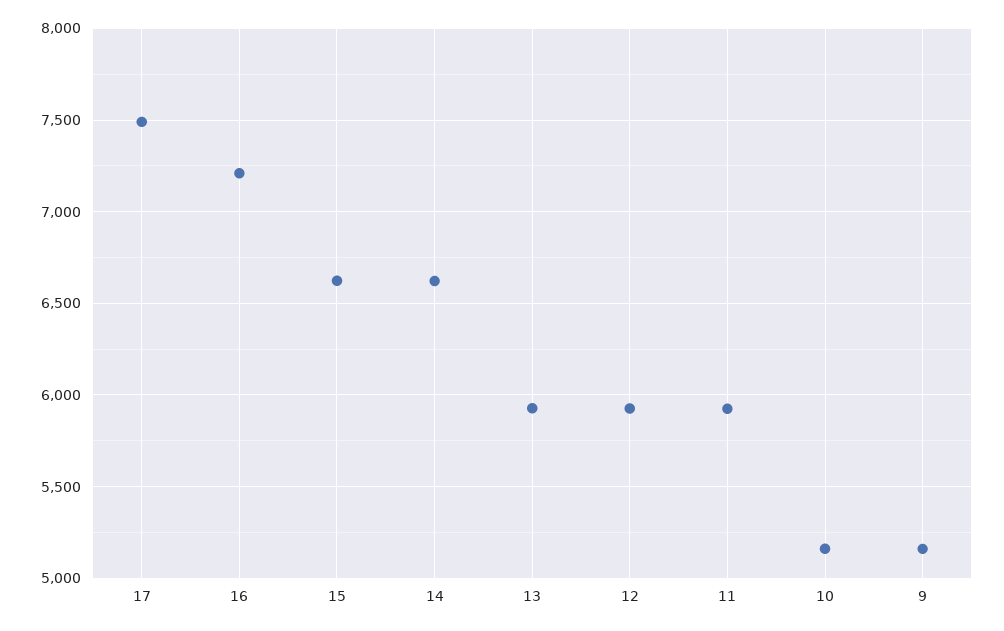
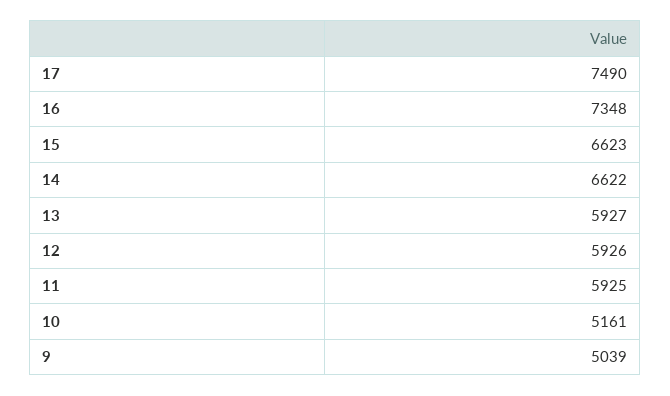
  {
    "17": 7490,
-   "16": 7200,
+   "16": 7348,
    "15": 6623,
    "14": 6622,
    "13": 5927,
    "12": 5926,
    "11": 5925,
    "10": 5161,
-   "9": 5150
+   "9": 5039
  }

